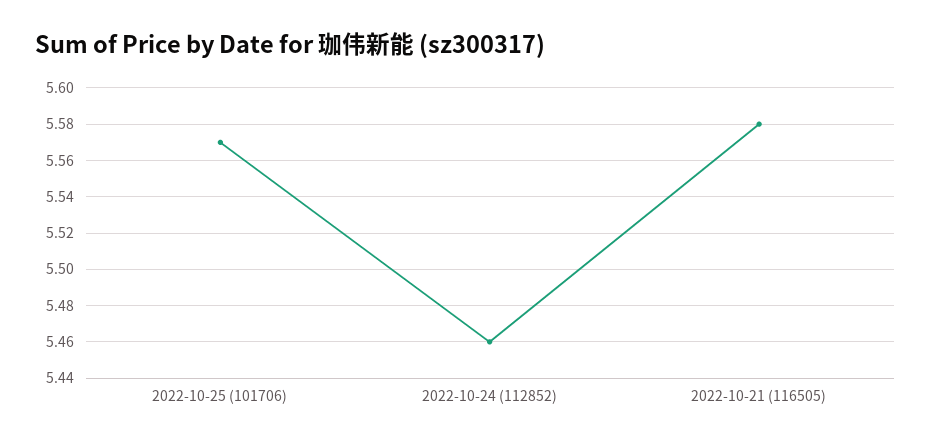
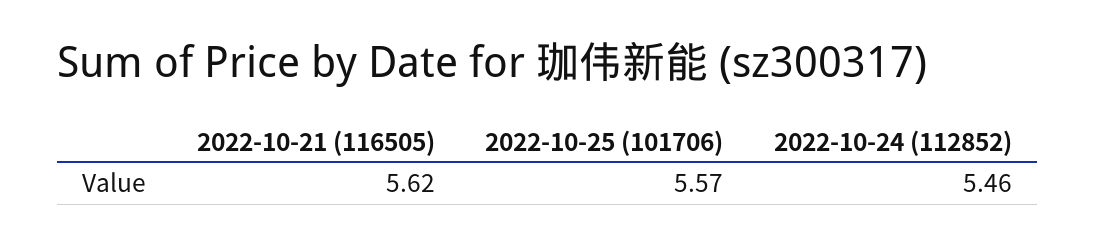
  {
    "2022-10-25 (101706)": 5.57,
    "2022-10-24 (112852)": 5.46,
-   "2022-10-21 (116505)": 5.58
+   "2022-10-21 (116505)": 5.62
  }

